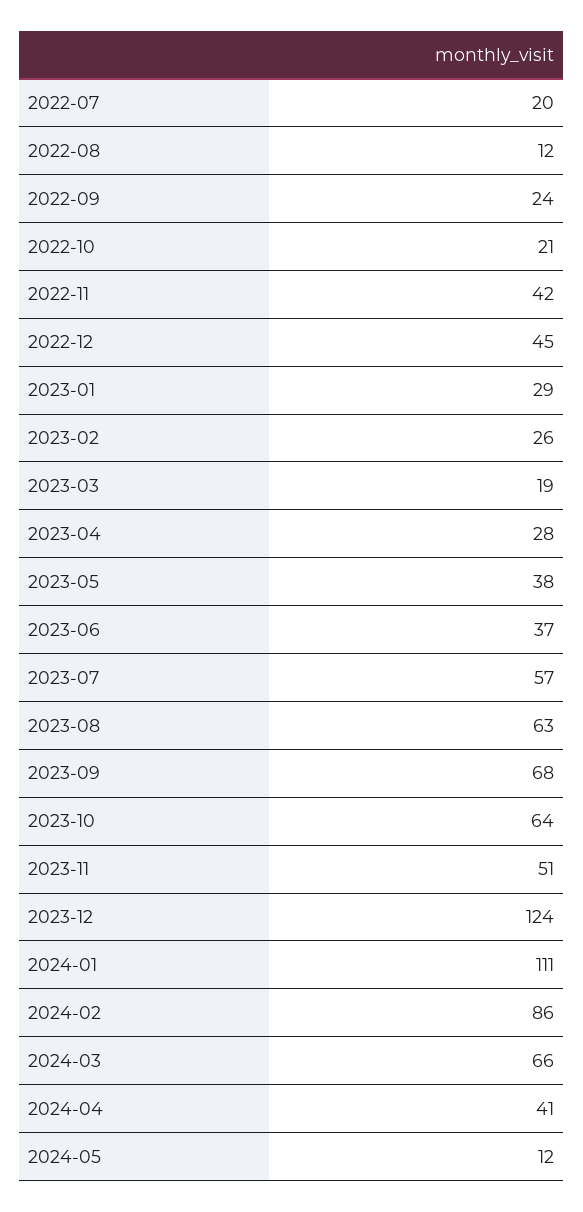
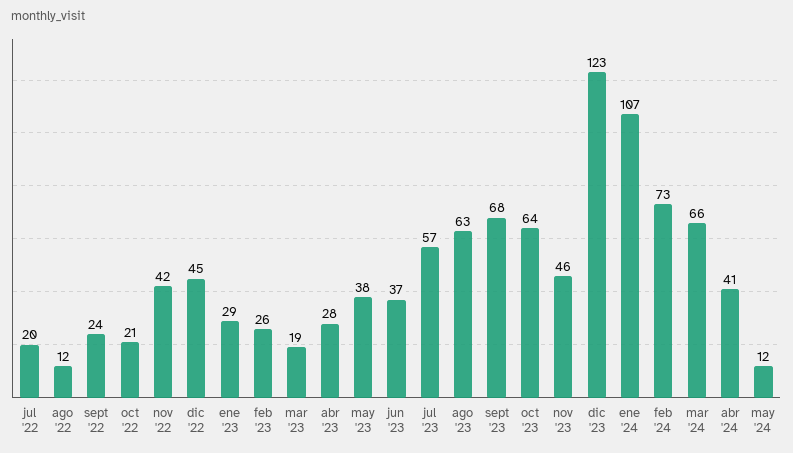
  {
    "2022-07": 20,
    "2022-08": 12,
    "2022-09": 24,
    "2022-10": 21,
    "2022-11": 42,
    "2022-12": 45,
    "2023-01": 29,
    "2023-02": 26,
    "2023-03": 19,
    "2023-04": 28,
    "2023-05": 38,
    "2023-06": 37,
    "2023-07": 57,
    "2023-08": 63,
    "2023-09": 68,
    "2023-10": 64,
-   "2023-11": 51,
+   "2023-11": 46,
-   "2023-12": 124,
+   "2023-12": 123,
-   "2024-01": 111,
+   "2024-01": 107,
-   "2024-02": 86,
+   "2024-02": 73,
    "2024-03": 66,
    "2024-04": 41,
    "2024-05": 12
  }

